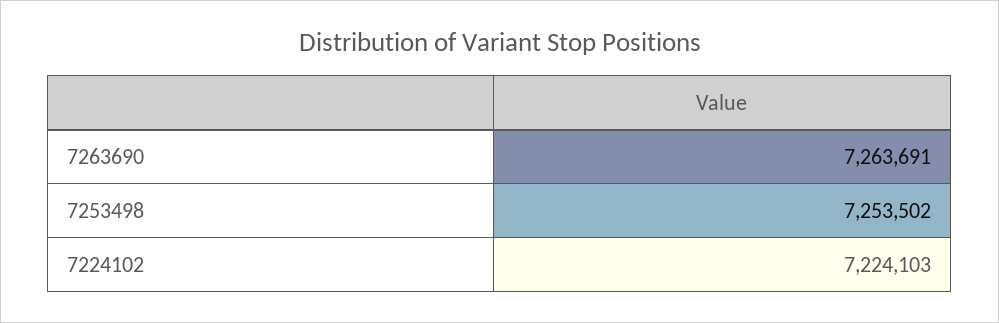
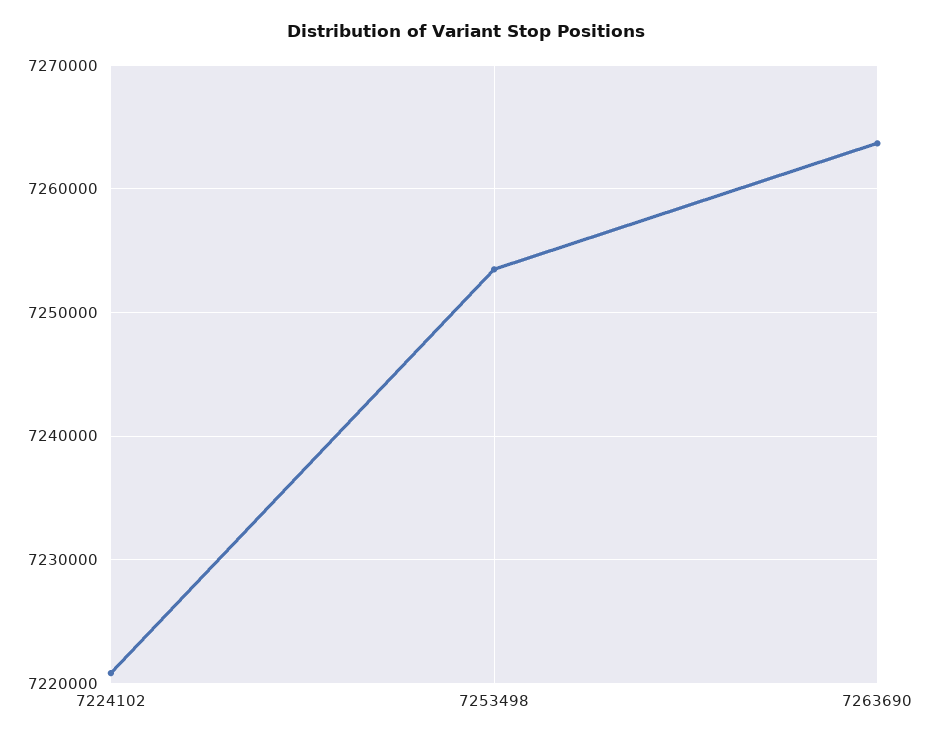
  {
    "7263690": 7263691,
    "7253498": 7253502,
-   "7224102": 7224103
+   "7224102": 7221000
  }

